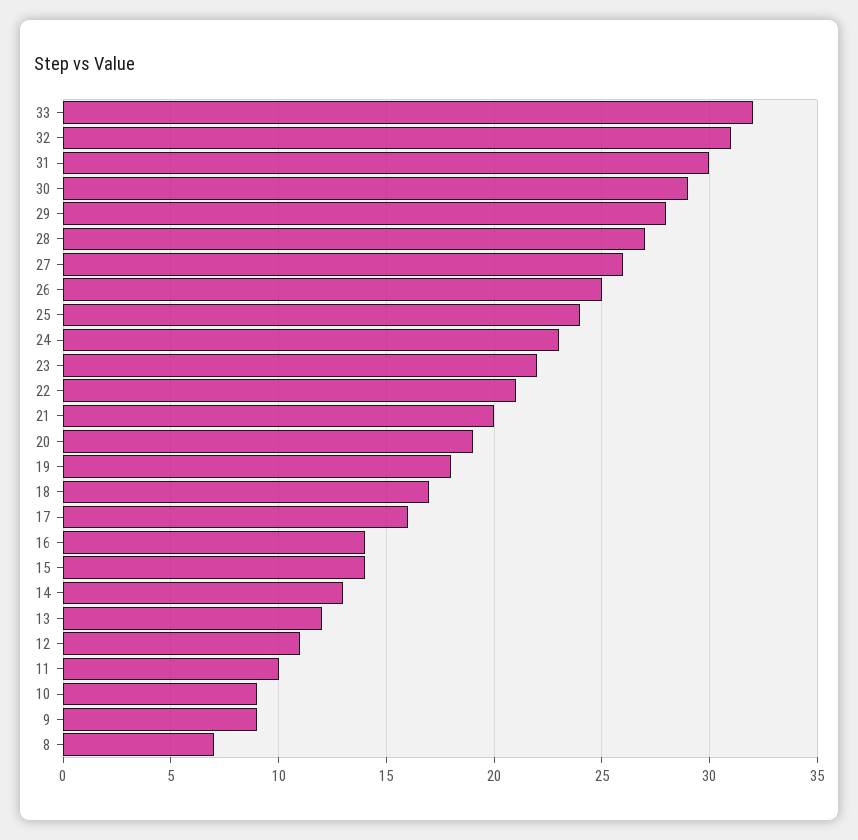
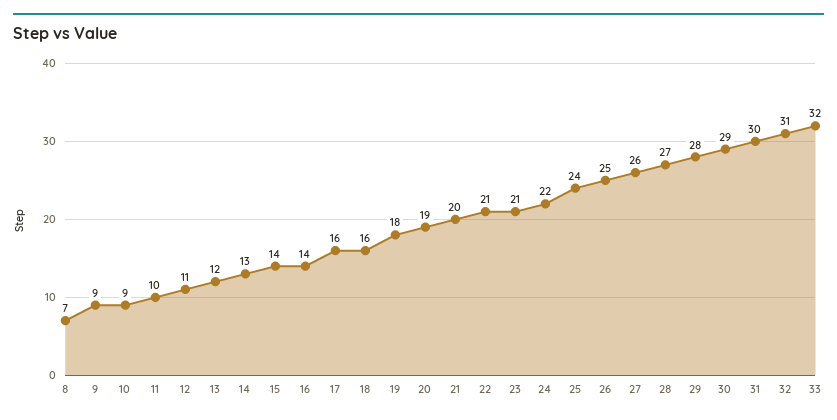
  {
    "33": 32,
    "32": 31,
    "31": 30,
    "30": 29,
    "29": 28,
    "28": 27,
    "27": 26,
    "26": 25,
    "25": 24,
-   "24": 23,
+   "24": 22,
-   "23": 22,
+   "23": 21,
    "22": 21,
    "21": 20,
    "20": 19,
    "19": 18,
-   "18": 17,
+   "18": 16,
    "17": 16,
    "16": 14,
    "15": 14,
    "14": 13,
    "13": 12,
    "12": 11,
    "11": 10,
    "10": 9,
    "9": 9,
    "8": 7
  }

